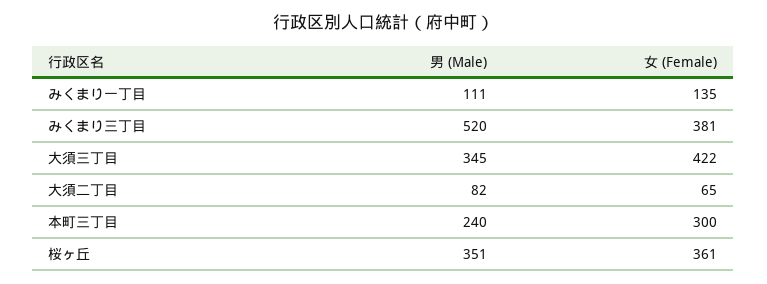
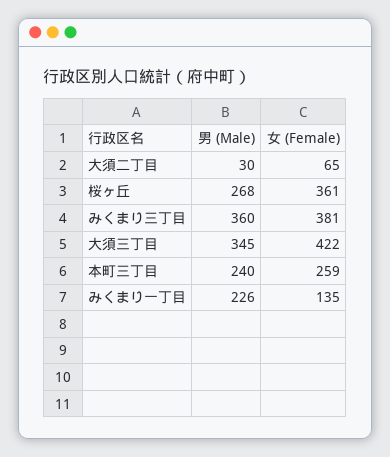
  {
    "男 (Male)": {
-     "みくまり一丁目": 111,
+     "みくまり一丁目": 226,
-     "みくまり三丁目": 520,
+     "みくまり三丁目": 360,
      "大須三丁目": 345,
-     "大須二丁目": 82,
+     "大須二丁目": 30,
      "本町三丁目": 240,
-     "桜ヶ丘": 351
+     "桜ヶ丘": 268
    },
    "女 (Female)": {
      "みくまり一丁目": 135,
      "みくまり三丁目": 381,
      "大須三丁目": 422,
      "大須二丁目": 65,
-     "本町三丁目": 300,
+     "本町三丁目": 259,
      "桜ヶ丘": 361
    }
  }

